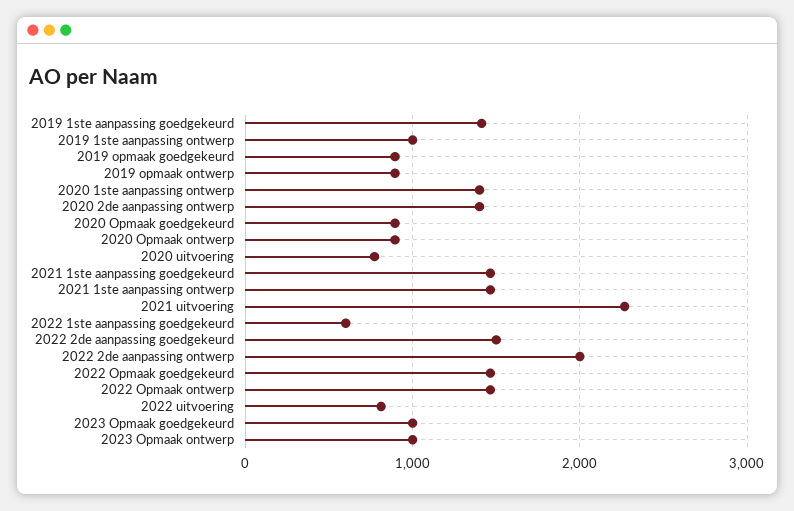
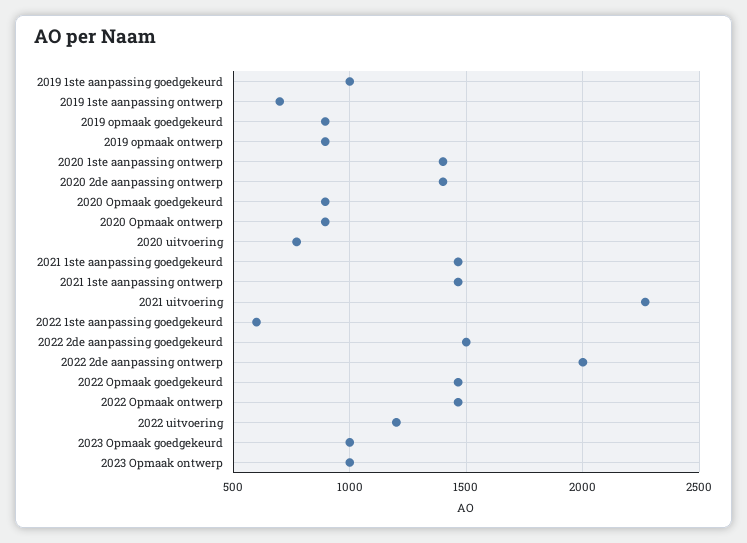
  {
-   "2019 1ste aanpassing goedgekeurd": 1400,
+   "2019 1ste aanpassing goedgekeurd": 1000,
-   "2019 1ste aanpassing ontwerp": 1000,
+   "2019 1ste aanpassing ontwerp": 700,
    "2019 opmaak goedgekeurd": 900,
    "2019 opmaak ontwerp": 900,
    "2020 1ste aanpassing ontwerp": 1400,
    "2020 2de aanpassing ontwerp": 1400,
    "2020 Opmaak goedgekeurd": 900,
    "2020 Opmaak ontwerp": 900,
    "2020 uitvoering": 750,
    "2021 1ste aanpassing goedgekeurd": 1450,
    "2021 1ste aanpassing ontwerp": 1450,
    "2021 uitvoering": 2250,
    "2022 1ste aanpassing goedgekeurd": 600,
    "2022 2de aanpassing goedgekeurd": 1500,
    "2022 2de aanpassing ontwerp": 2000,
    "2022 Opmaak goedgekeurd": 1450,
    "2022 Opmaak ontwerp": 1450,
-   "2022 uitvoering": 800,
+   "2022 uitvoering": 1200,
    "2023 Opmaak goedgekeurd": 1000,
    "2023 Opmaak ontwerp": 1000
  }

